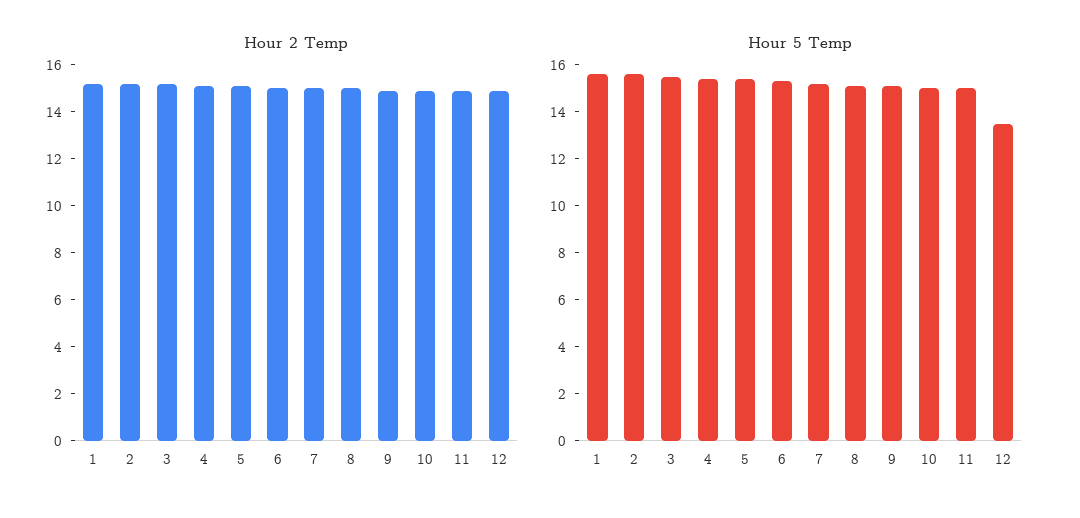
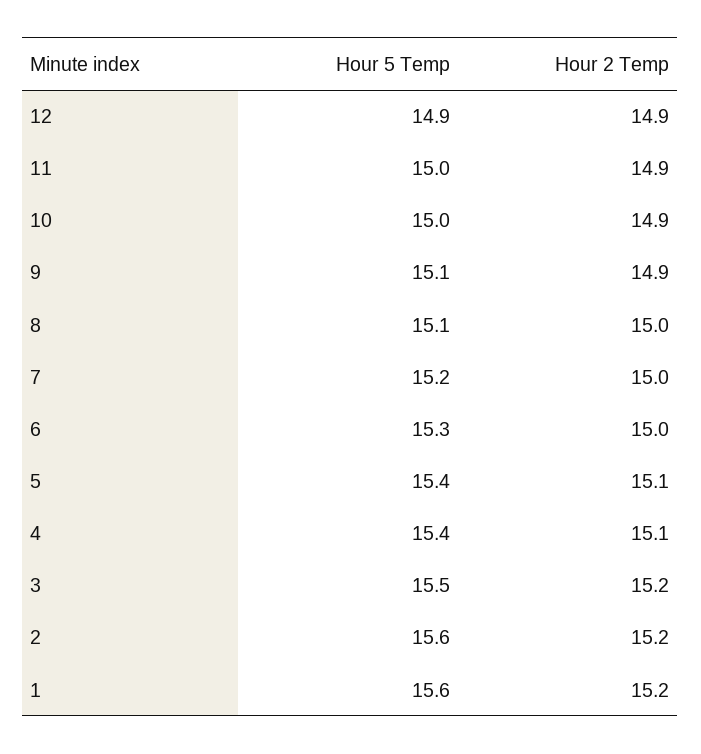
  {
    "Hour 2 Temp": {
      "1": 15.2,
      "2": 15.2,
      "3": 15.2,
      "4": 15.1,
      "5": 15.1,
      "6": 15,
      "7": 15,
      "8": 15,
      "9": 14.9,
      "10": 14.9,
      "11": 14.9,
      "12": 14.9
    },
    "Hour 5 Temp": {
      "1": 15.6,
      "2": 15.6,
      "3": 15.5,
      "4": 15.4,
      "5": 15.4,
      "6": 15.3,
      "7": 15.2,
      "8": 15.1,
      "9": 15.1,
      "10": 15,
      "11": 15,
-     "12": 13.5
+     "12": 14.9
    }
  }

